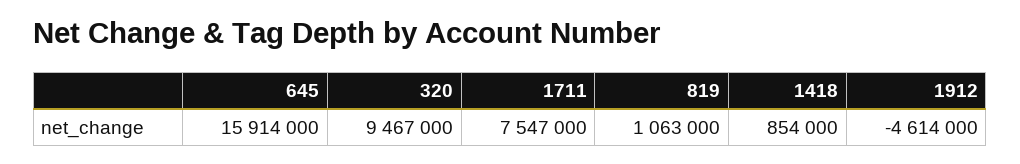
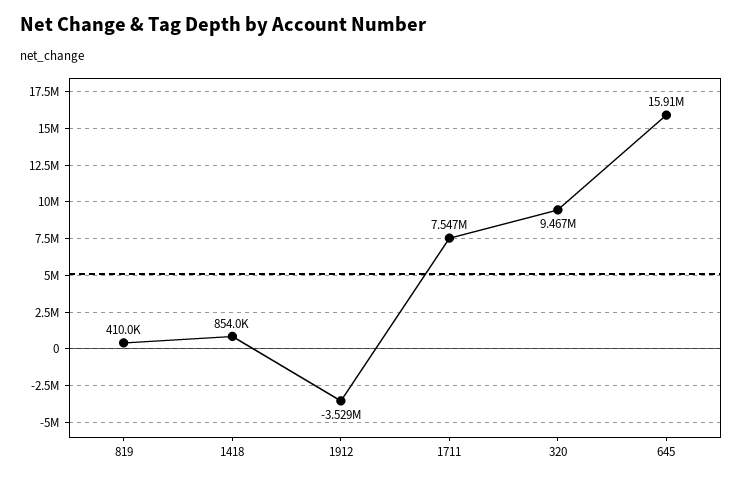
  {
    "645": 15914000,
    "320": 9467000,
    "1711": 7547000,
-   "819": 1063000,
+   "819": 410000,
    "1418": 854000,
-   "1912": -4614000
+   "1912": -3529000
  }

